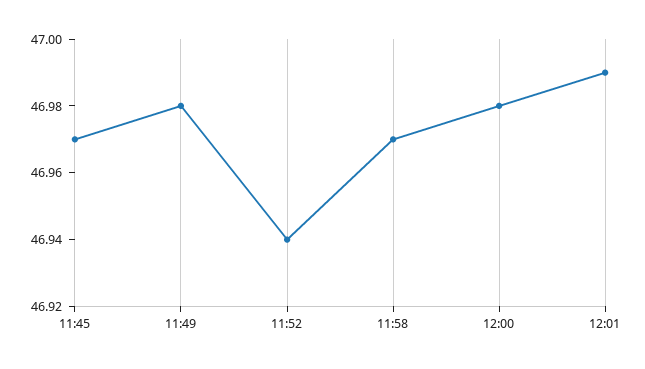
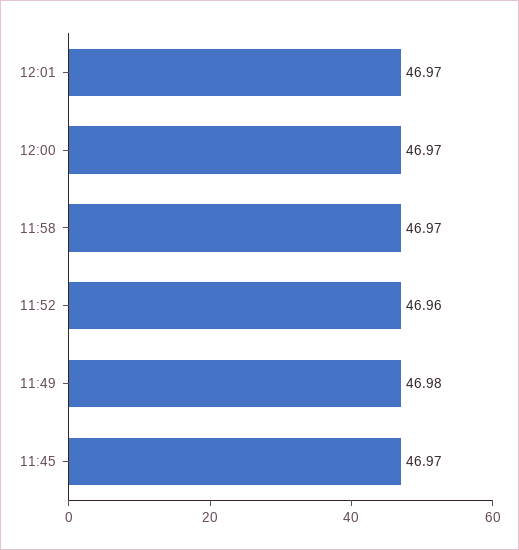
  {
    "11:45": 46.97,
    "11:49": 46.98,
-   "11:52": 46.94,
+   "11:52": 46.96,
    "11:58": 46.97,
-   "12:00": 46.98,
+   "12:00": 46.97,
-   "12:01": 46.99
+   "12:01": 46.97
  }

